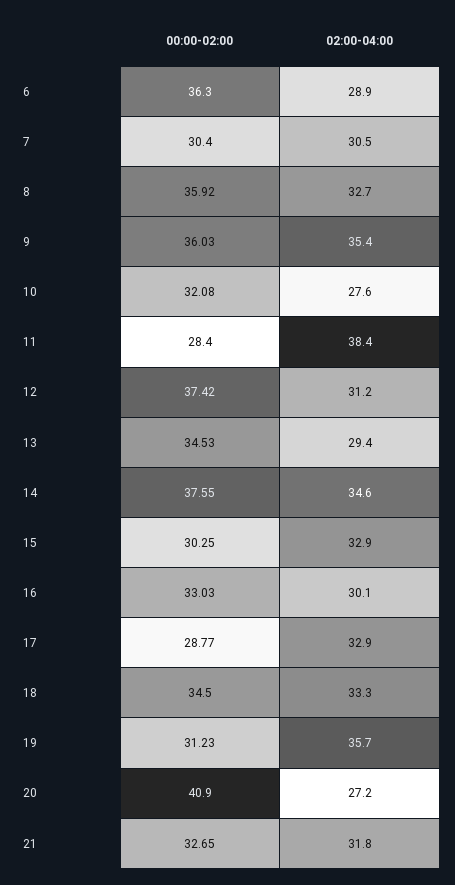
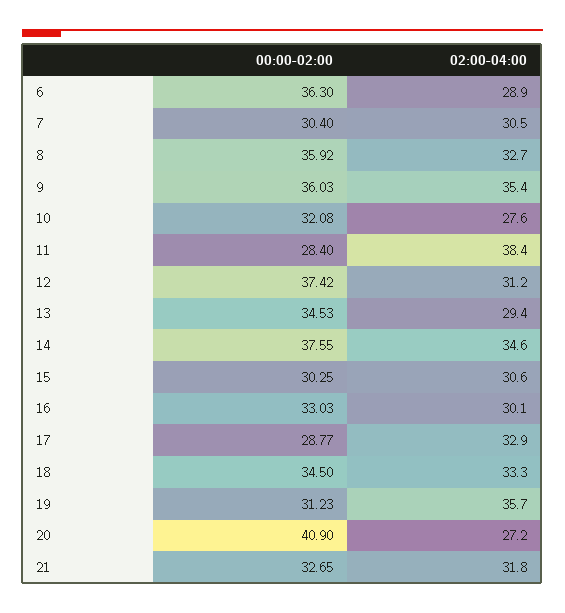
  {
    "00:00-02:00": {
      "6": 36.3,
      "7": 30.4,
      "8": 35.92,
      "9": 36.03,
      "10": 32.08,
      "11": 28.4,
      "12": 37.42,
      "13": 34.53,
      "14": 37.55,
      "15": 30.25,
      "16": 33.03,
      "17": 28.77,
      "18": 34.5,
      "19": 31.23,
      "20": 40.9,
      "21": 32.65
    },
    "02:00-04:00": {
      "6": 28.9,
      "7": 30.5,
      "8": 32.7,
      "9": 35.4,
      "10": 27.6,
      "11": 38.4,
      "12": 31.2,
      "13": 29.4,
      "14": 34.6,
-     "15": 32.9,
+     "15": 30.6,
      "16": 30.1,
      "17": 32.9,
      "18": 33.3,
      "19": 35.7,
      "20": 27.2,
      "21": 31.8
    }
  }

